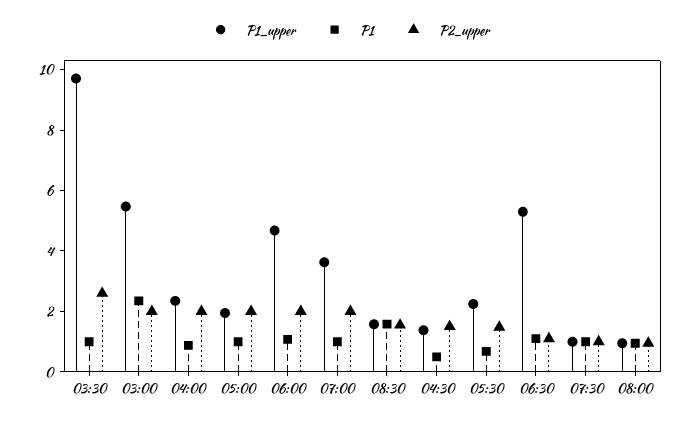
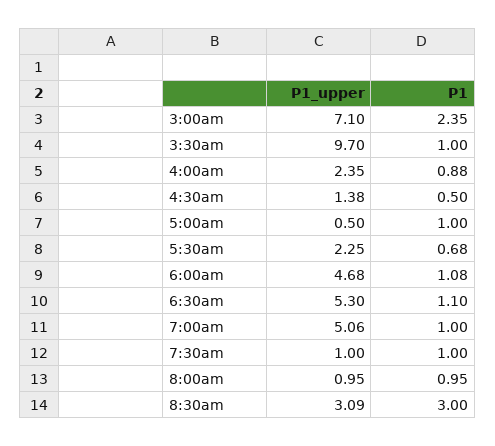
  {
    "P1_upper": {
      "03:30": 9.7,
-     "03:00": 5.5,
+     "03:00": 7.1,
      "04:00": 2.35,
-     "05:00": 2,
+     "05:00": 0.5,
      "06:00": 4.68,
-     "07:00": 3.5,
+     "07:00": 5.06,
-     "08:30": 1.5,
+     "08:30": 3.09,
      "04:30": 1.38,
      "05:30": 2.25,
      "06:30": 5.3,
      "07:30": 1,
      "08:00": 0.95
    },
    "P1": {
      "03:30": 1,
      "03:00": 2.35,
      "04:00": 0.88,
      "05:00": 1,
      "06:00": 1.08,
      "07:00": 1,
-     "08:30": 1.5,
+     "08:30": 3,
      "04:30": 0.5,
      "05:30": 0.68,
      "06:30": 1.1,
      "07:30": 1,
      "08:00": 0.95
-   },
+   }
-   "P2_upper": {
-     "03:30": 2.5,
-     "03:00": 2,
-     "04:00": 2,
-     "05:00": 2,
-     "06:00": 2,
-     "07:00": 2,
-     "08:30": 1.5,
-     "04:30": 1.5,
-     "05:30": 1.5,
-     "06:30": 1,
-     "07:30": 1,
-     "08:00": 1
-   }
  }

